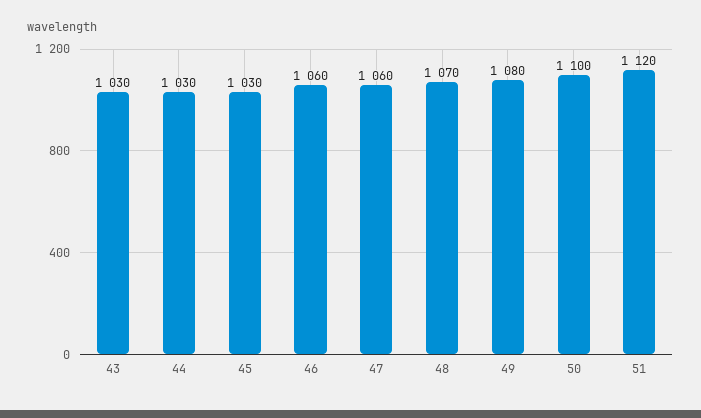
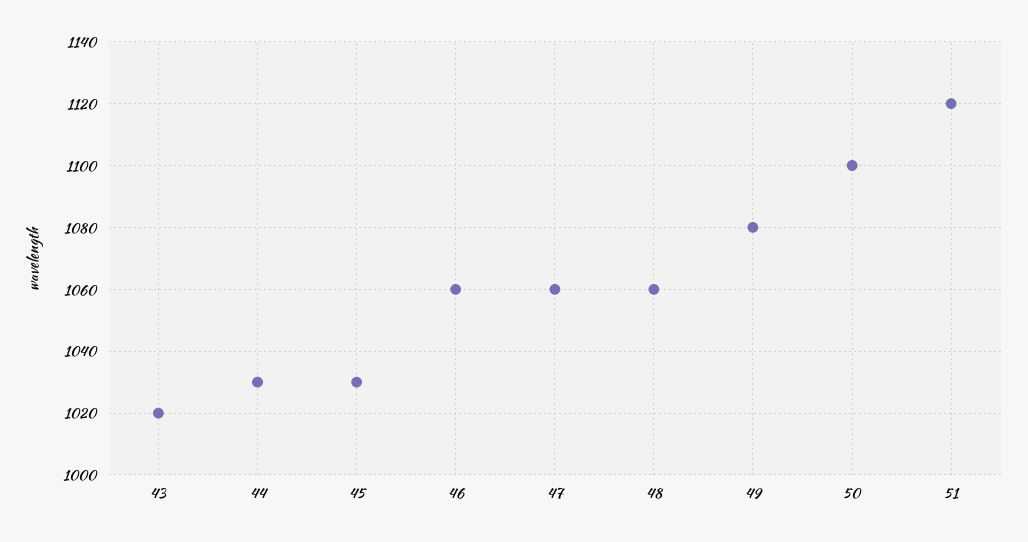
  {
-   "43": 1030,
+   "43": 1020,
    "44": 1030,
    "45": 1030,
    "46": 1060,
    "47": 1060,
-   "48": 1070,
+   "48": 1060,
    "49": 1080,
    "50": 1100,
    "51": 1120
  }

